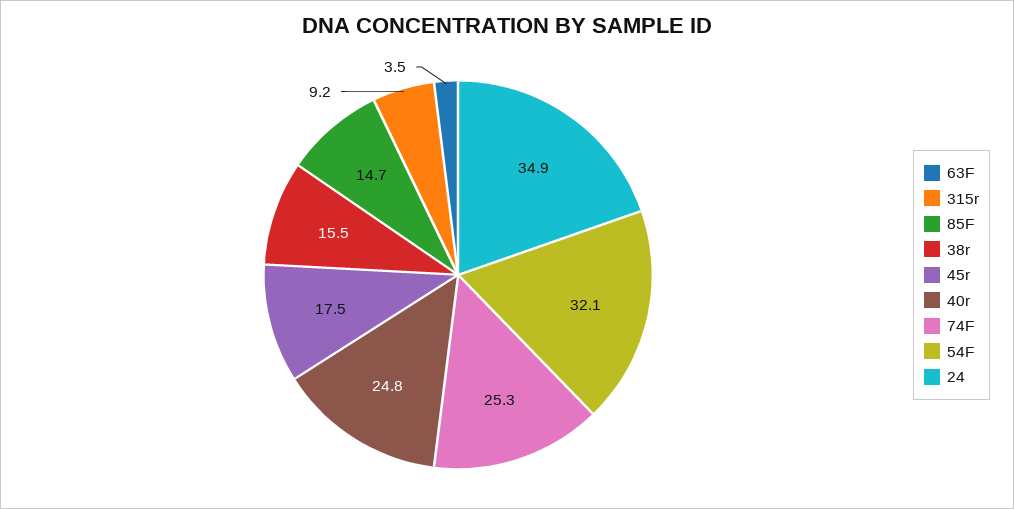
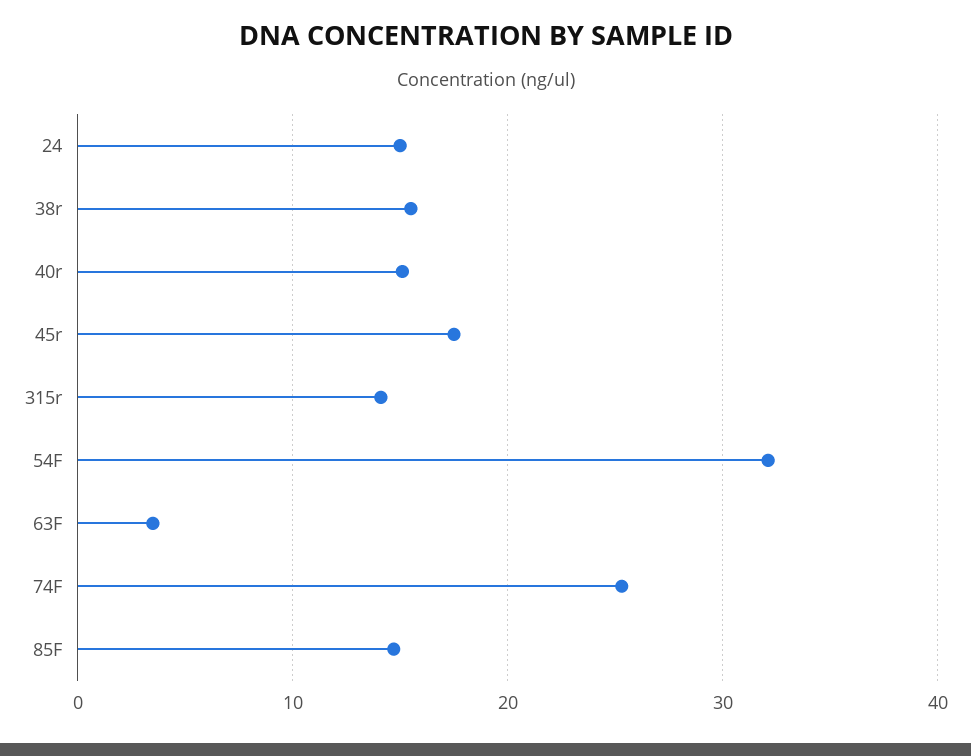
  {
    "63F": 3.5,
-   "315r": 9.2,
+   "315r": 14,
    "85F": 14.7,
    "38r": 15.5,
    "45r": 17.5,
-   "40r": 24.8,
+   "40r": 15,
    "74F": 25.3,
    "54F": 32.1,
-   "24": 34.9
+   "24": 15
  }

